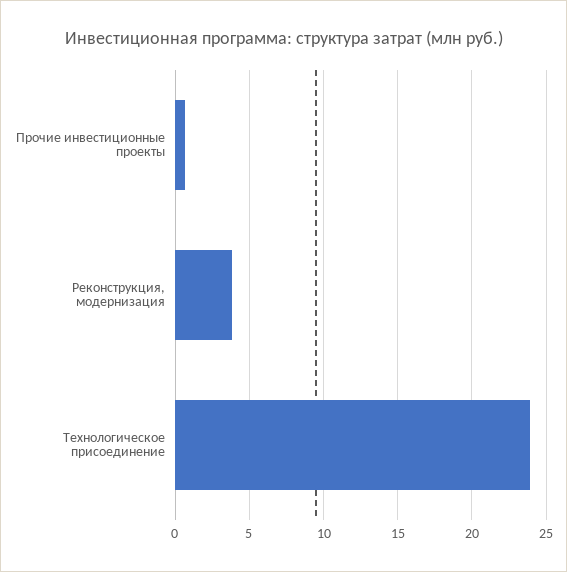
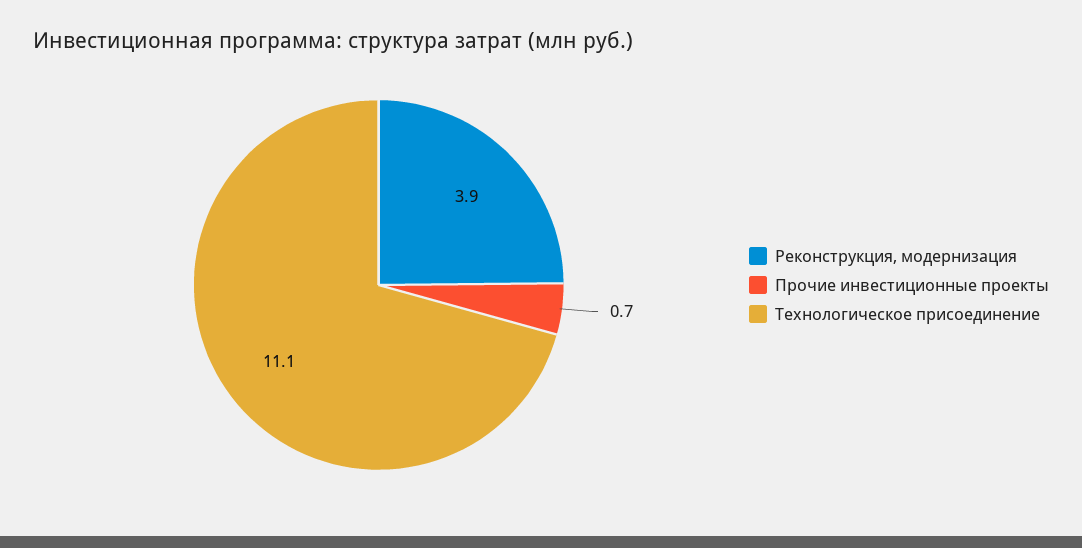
  {
    "Прочие инвестиционные проекты": 0.7,
    "Реконструкция, модернизация": 3.9,
-   "Технологическое присоединение": 24
+   "Технологическое присоединение": 11.1
  }

